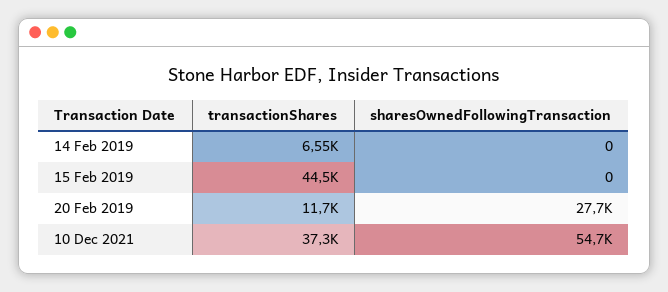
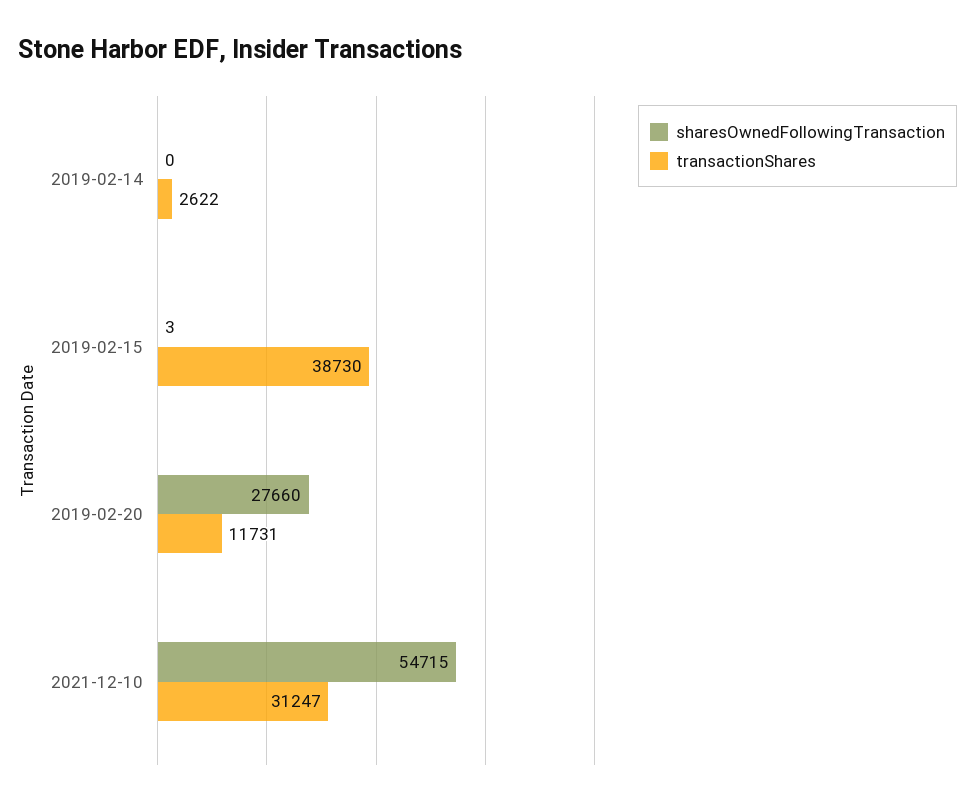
  {
    "transactionShares": {
-     "14 Feb 2019": 6550,
+     "14 Feb 2019": 2622,
-     "15 Feb 2019": 44500,
+     "15 Feb 2019": 38730,
      "20 Feb 2019": 11731,
-     "10 Dec 2021": 37300
+     "10 Dec 2021": 31247
    },
    "sharesOwnedFollowingTransaction": {
      "14 Feb 2019": 0,
-     "15 Feb 2019": 0,
+     "15 Feb 2019": 3,
      "20 Feb 2019": 27660,
      "10 Dec 2021": 54715
    }
  }

